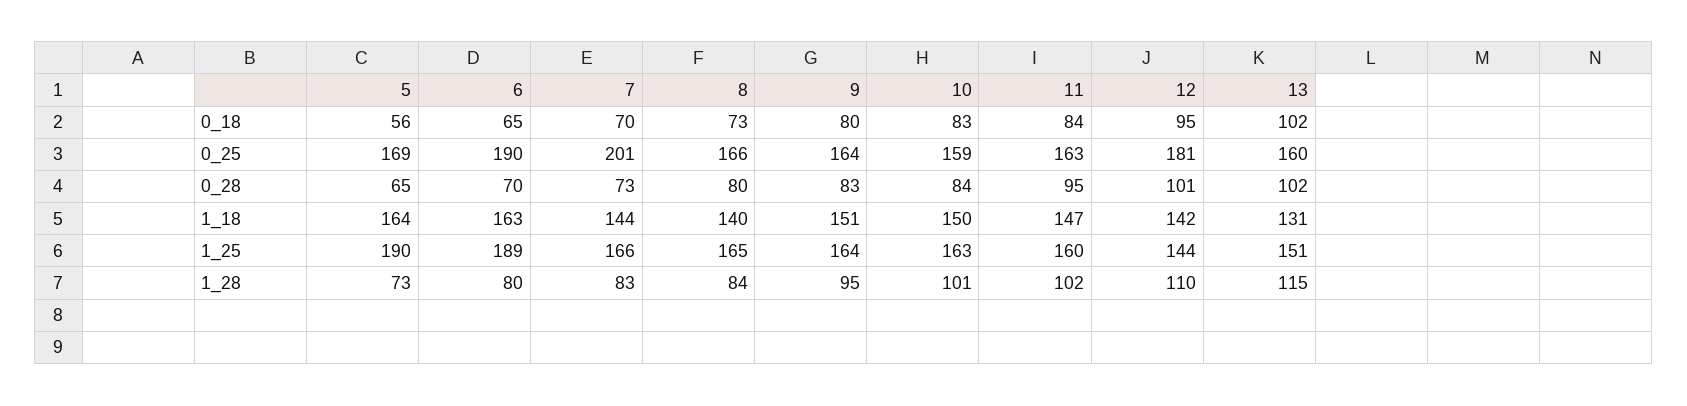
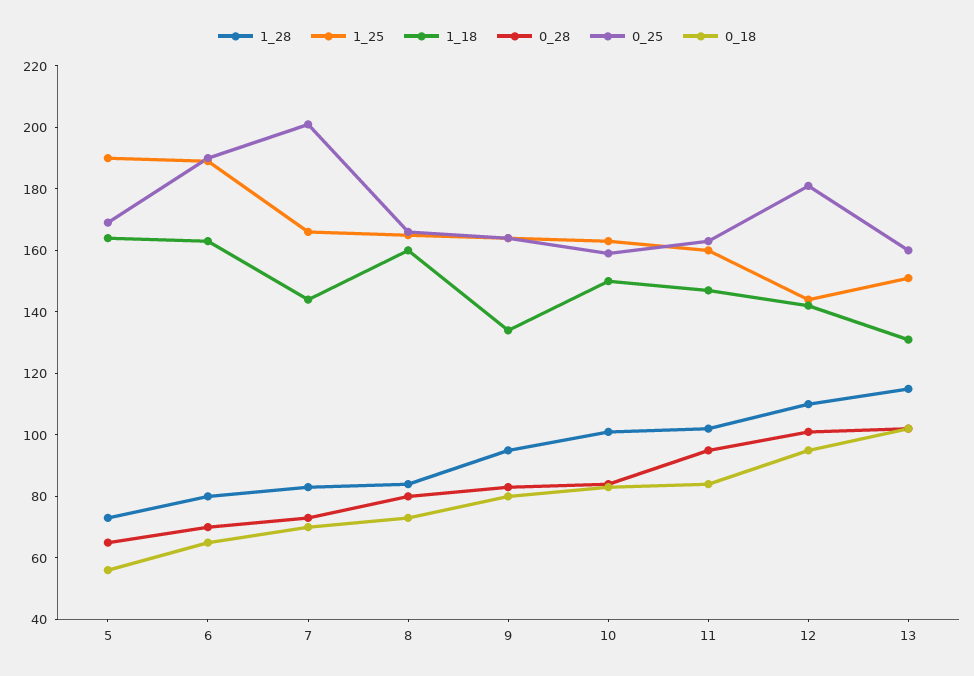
  {
    "0_18": {
      "5": 56,
      "6": 65,
      "7": 70,
      "8": 73,
      "9": 80,
      "10": 83,
      "11": 84,
      "12": 95,
      "13": 102
    },
    "0_25": {
      "5": 169,
      "6": 190,
      "7": 201,
      "8": 166,
      "9": 164,
      "10": 159,
      "11": 163,
      "12": 181,
      "13": 160
    },
    "0_28": {
      "5": 65,
      "6": 70,
      "7": 73,
      "8": 80,
      "9": 83,
      "10": 84,
      "11": 95,
      "12": 101,
      "13": 102
    },
    "1_18": {
      "5": 164,
      "6": 163,
      "7": 144,
-     "8": 140,
+     "8": 160,
-     "9": 151,
+     "9": 135,
      "10": 150,
      "11": 147,
      "12": 142,
      "13": 131
    },
    "1_25": {
      "5": 190,
      "6": 189,
      "7": 166,
      "8": 165,
      "9": 164,
      "10": 163,
      "11": 160,
      "12": 144,
      "13": 151
    },
    "1_28": {
      "5": 73,
      "6": 80,
      "7": 83,
      "8": 84,
      "9": 95,
      "10": 101,
      "11": 102,
      "12": 110,
      "13": 115
    }
  }

